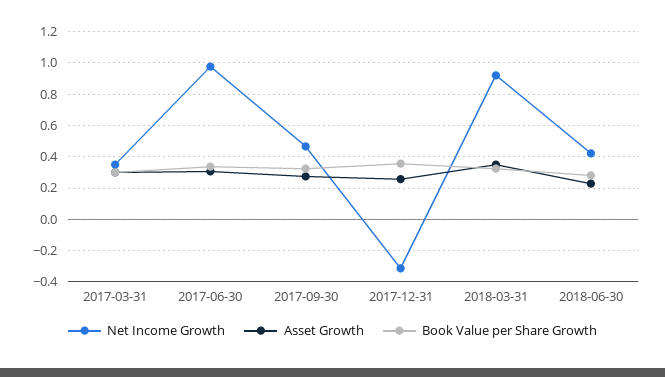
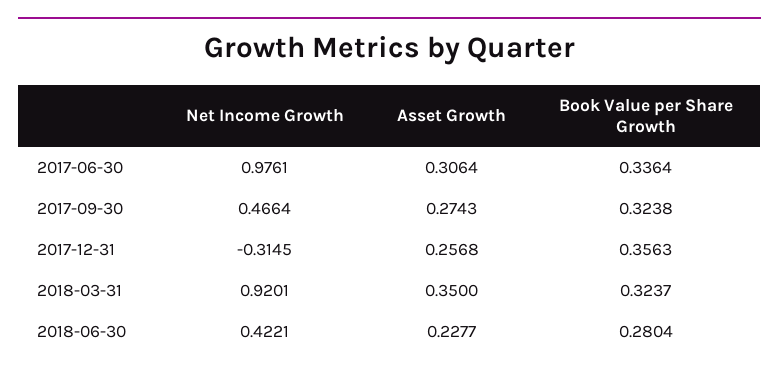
  {
    "Net Income Growth": {
-     "2017-03-31": 0.35,
      "2017-06-30": 0.9761,
      "2017-09-30": 0.4664,
      "2017-12-31": -0.3145,
      "2018-03-31": 0.9201,
      "2018-06-30": 0.4221
    },
    "Asset Growth": {
-     "2017-03-31": 0.3,
      "2017-06-30": 0.3064,
      "2017-09-30": 0.2743,
      "2017-12-31": 0.2568,
      "2018-03-31": 0.35,
      "2018-06-30": 0.2277
    },
    "Book Value per Share Growth": {
-     "2017-03-31": 0.3,
      "2017-06-30": 0.3364,
      "2017-09-30": 0.3238,
      "2017-12-31": 0.3563,
      "2018-03-31": 0.3237,
      "2018-06-30": 0.2804
    }
  }

